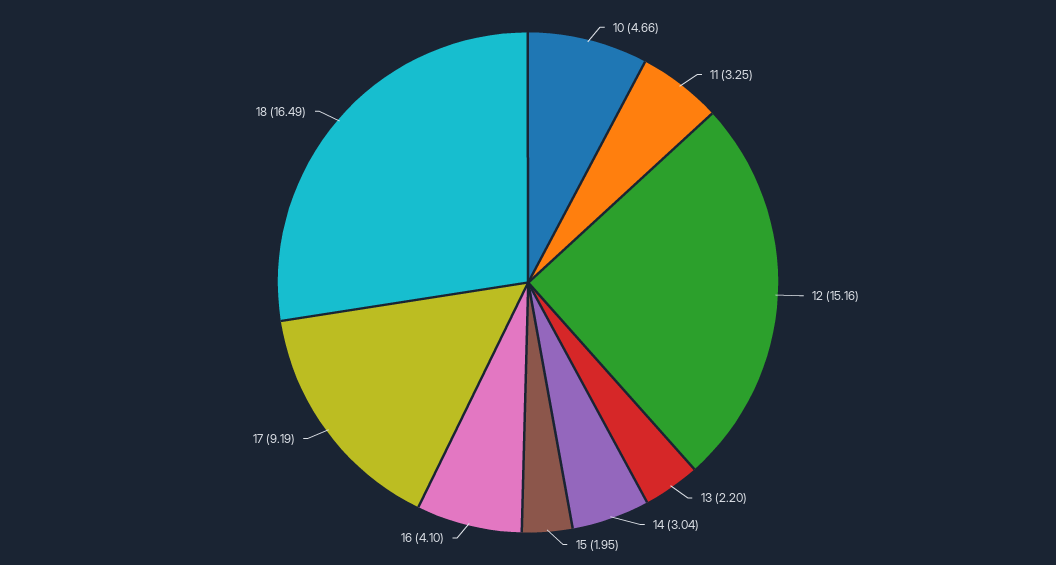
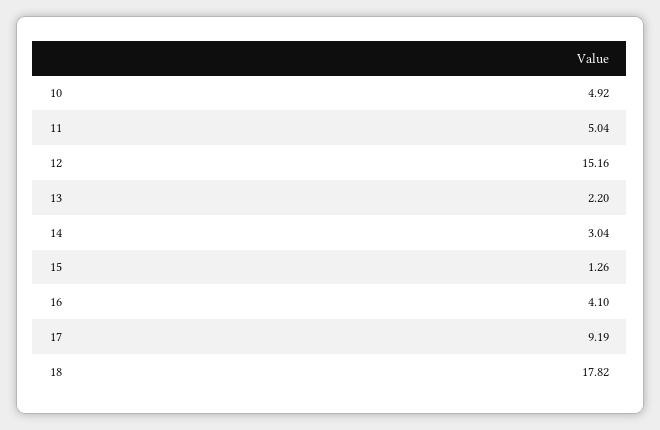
  {
-   "10": 4.66,
+   "10": 4.92,
-   "11": 3.25,
+   "11": 5.04,
    "12": 15.16,
    "13": 2.2,
    "14": 3.04,
-   "15": 1.95,
+   "15": 1.26,
    "16": 4.1,
    "17": 9.19,
-   "18": 16.49
+   "18": 17.82
  }

